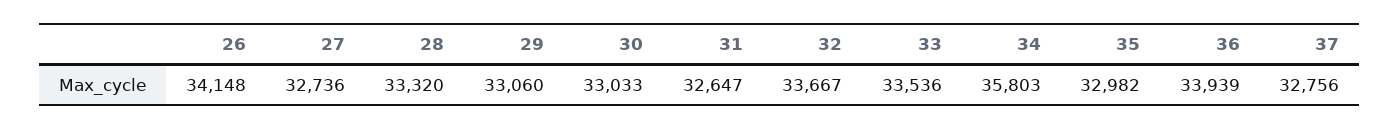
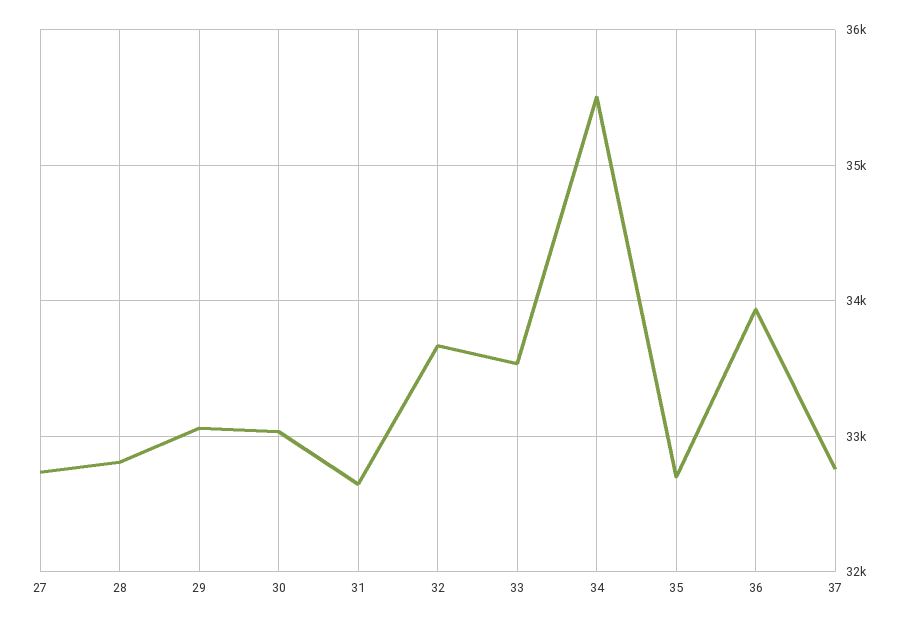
  {
-   "26": 34148,
    "27": 32736,
-   "28": 33320,
+   "28": 32800,
    "29": 33060,
    "30": 33033,
    "31": 32647,
    "32": 33667,
    "33": 33536,
-   "34": 35803,
+   "34": 35500,
-   "35": 32982,
+   "35": 32700,
    "36": 33939,
    "37": 32756
  }

